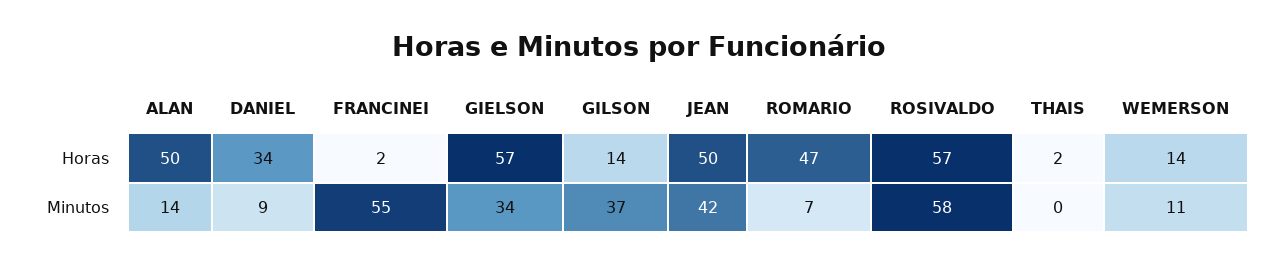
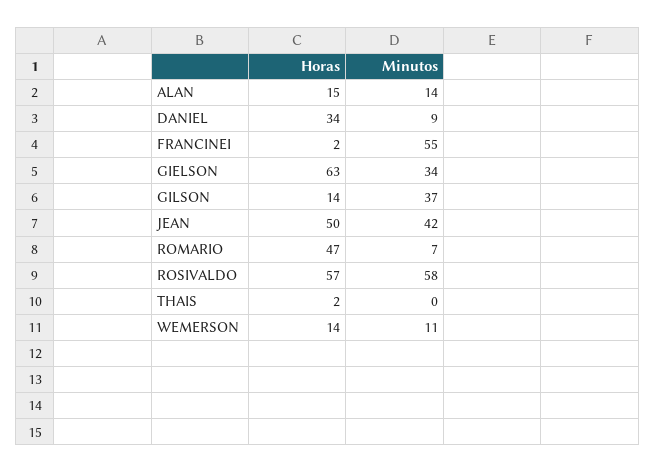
  {
    "ALAN": {
-     "Horas": 50,
+     "Horas": 15,
      "Minutos": 14
    },
    "DANIEL": {
      "Horas": 34,
      "Minutos": 9
    },
    "FRANCINEI": {
      "Horas": 2,
      "Minutos": 55
    },
    "GIELSON": {
-     "Horas": 57,
+     "Horas": 63,
      "Minutos": 34
    },
    "GILSON": {
      "Horas": 14,
      "Minutos": 37
    },
    "JEAN": {
      "Horas": 50,
      "Minutos": 42
    },
    "ROMARIO": {
      "Horas": 47,
      "Minutos": 7
    },
    "ROSIVALDO": {
      "Horas": 57,
      "Minutos": 58
    },
    "THAIS": {
      "Horas": 2,
      "Minutos": 0
    },
    "WEMERSON": {
      "Horas": 14,
      "Minutos": 11
    }
  }

